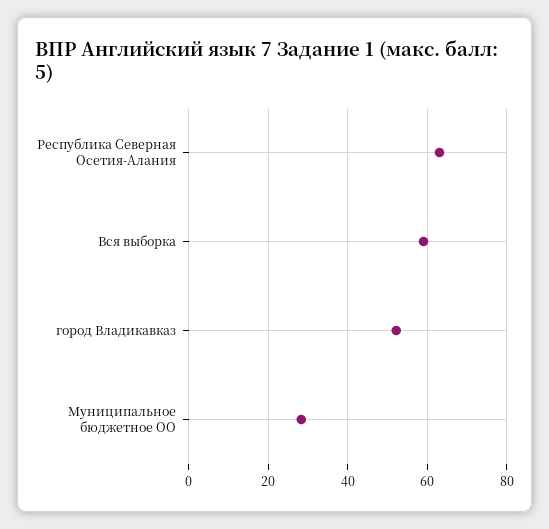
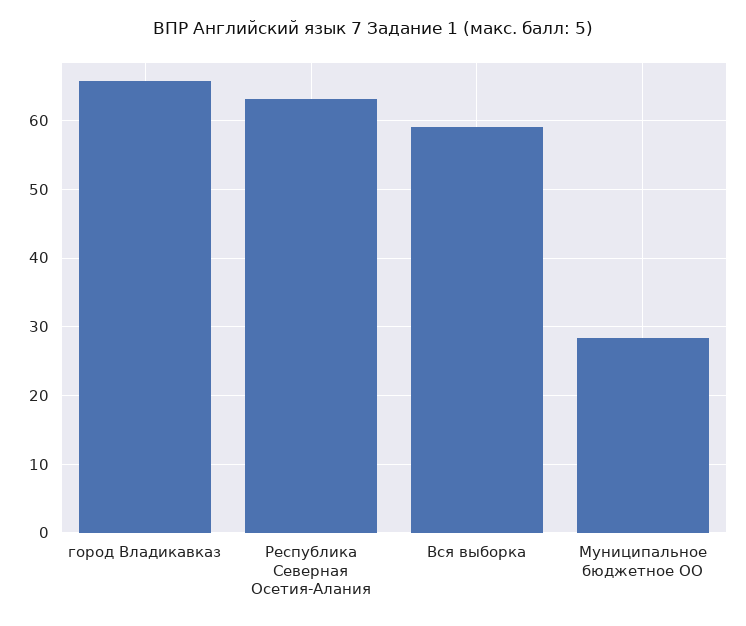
  {
    "Республика Северная Осетия-Алания": 63,
    "Вся выборка": 59,
-   "город Владикавказ": 52,
+   "город Владикавказ": 66,
    "Муниципальное бюджетное ОО": 28
  }

